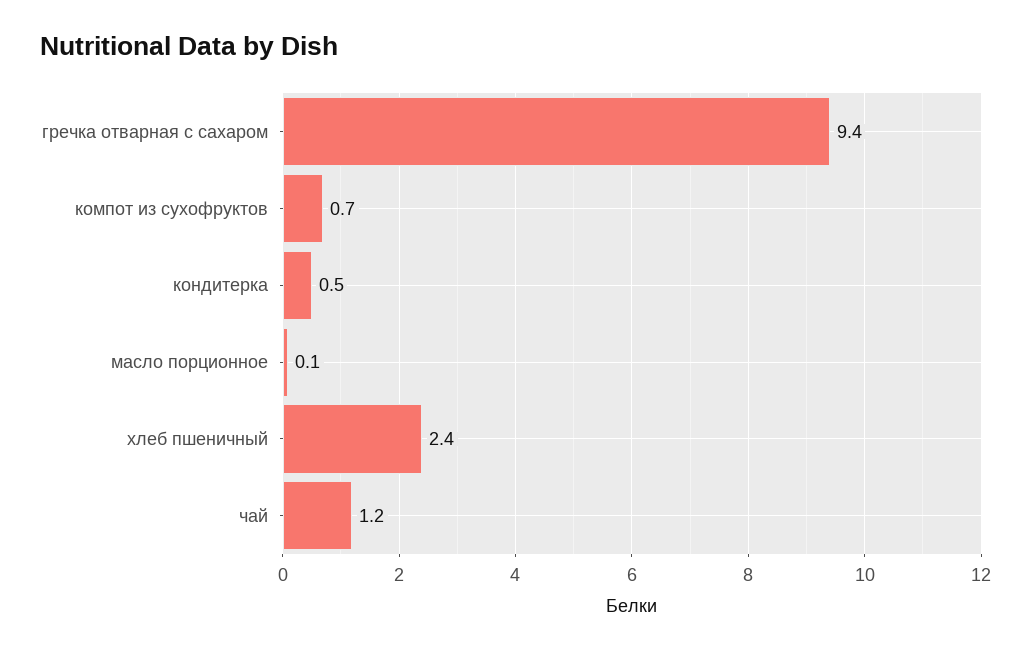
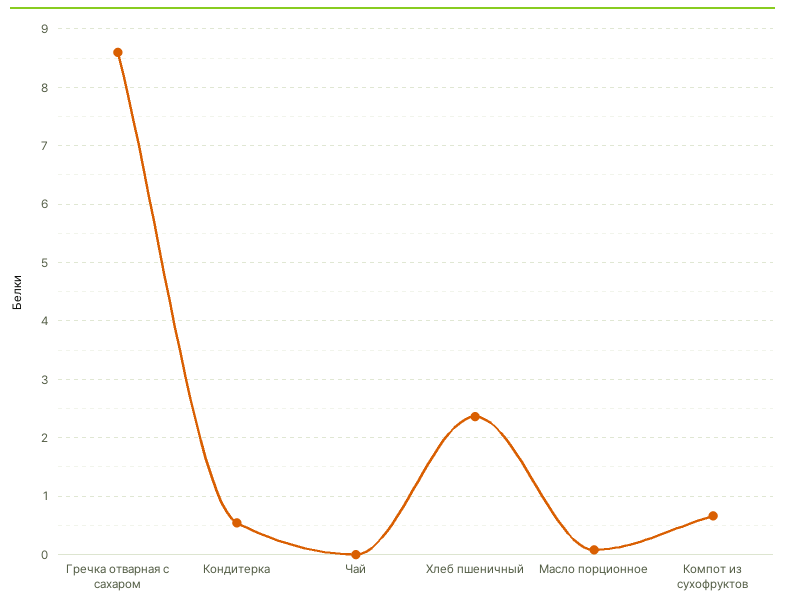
  {
-   "гречка отварная с сахаром": 9.4,
+   "гречка отварная с сахаром": 8.6,
    "компот из сухофруктов": 0.7,
    "кондитерка": 0.5,
    "масло порционное": 0.1,
    "хлеб пшеничный": 2.4,
-   "чай": 1.2
+   "чай": 0
  }

